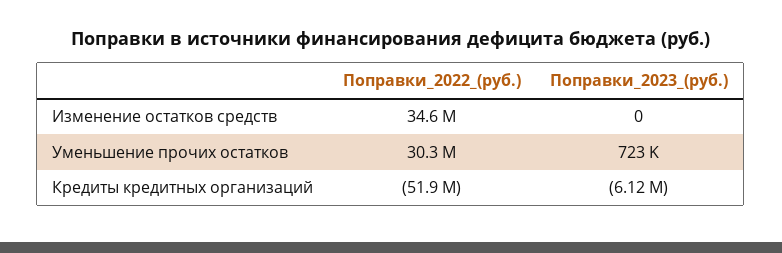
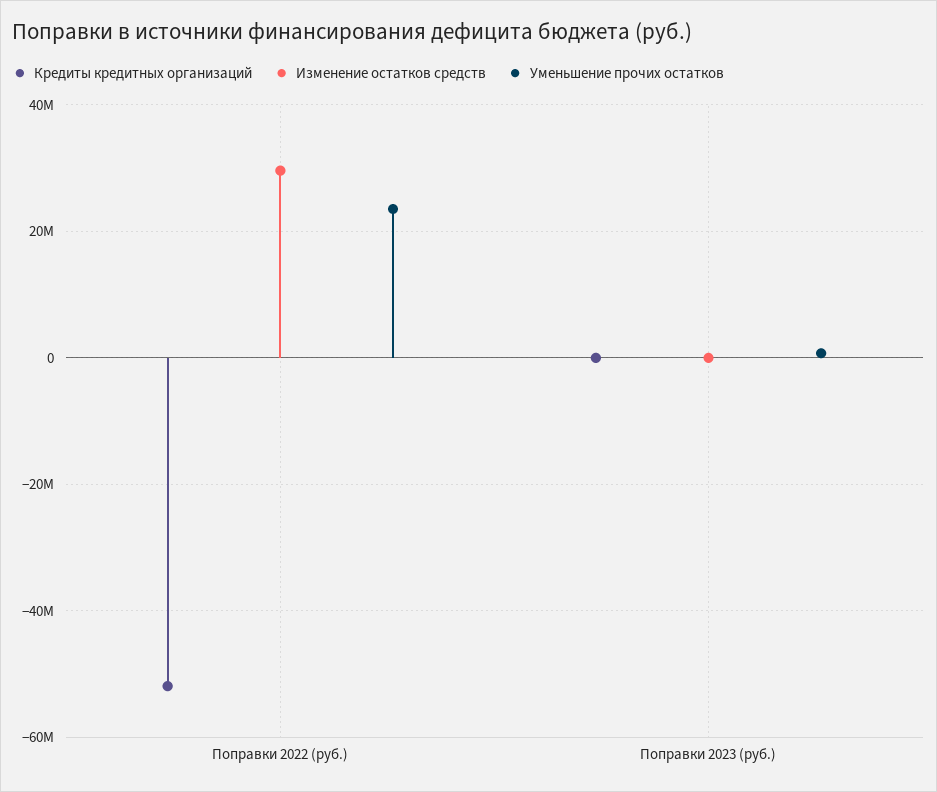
  {
    "Изменение остатков средств": {
-     "Поправки_2022_(руб.)": 34600000,
+     "Поправки_2022_(руб.)": 30000000,
      "Поправки_2023_(руб.)": 0
    },
    "Уменьшение прочих остатков": {
-     "Поправки_2022_(руб.)": 30300000,
+     "Поправки_2022_(руб.)": 24000000,
      "Поправки_2023_(руб.)": 723000
    },
    "Кредиты кредитных организаций": {
      "Поправки_2022_(руб.)": -51900000,
-     "Поправки_2023_(руб.)": -6120000
+     "Поправки_2023_(руб.)": 0
    }
  }

